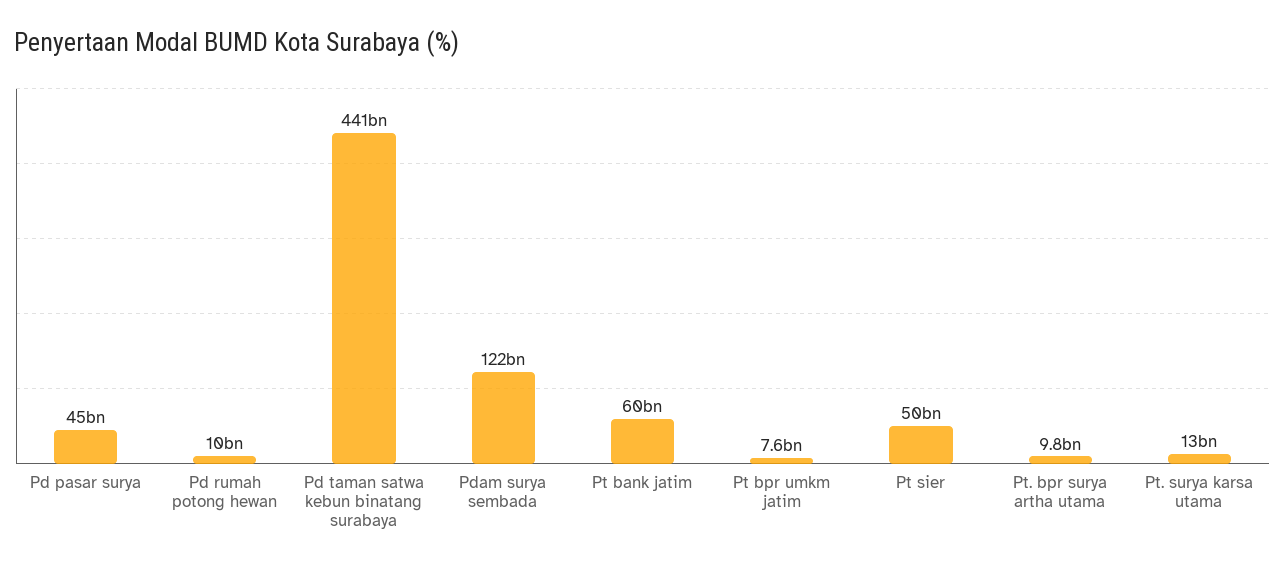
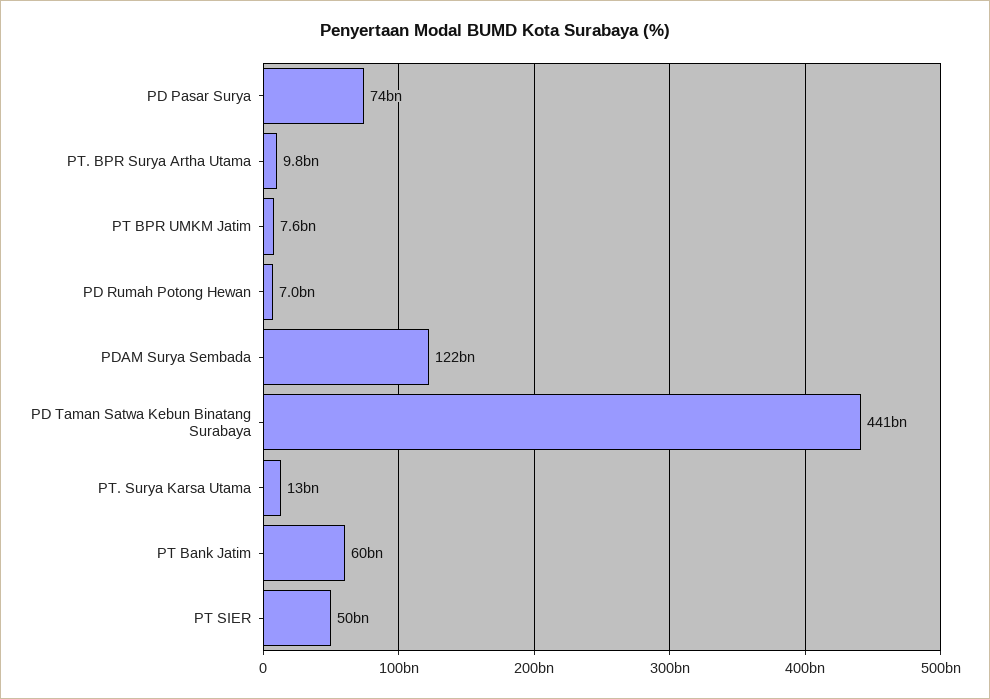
  {
-   "Pd pasar surya": 45000000000,
+   "Pd pasar surya": 74000000000,
-   "Pd rumah potong hewan": 10000000000,
+   "Pd rumah potong hewan": 7000000000,
    "Pd taman satwa kebun binatang surabaya": 441000000000,
    "Pdam surya sembada": 122000000000,
    "Pt bank jatim": 60000000000,
    "Pt bpr umkm jatim": 7600000000,
    "Pt sier": 50000000000,
    "Pt. bpr surya artha utama": 9800000000,
    "Pt. surya karsa utama": 13000000000
  }

